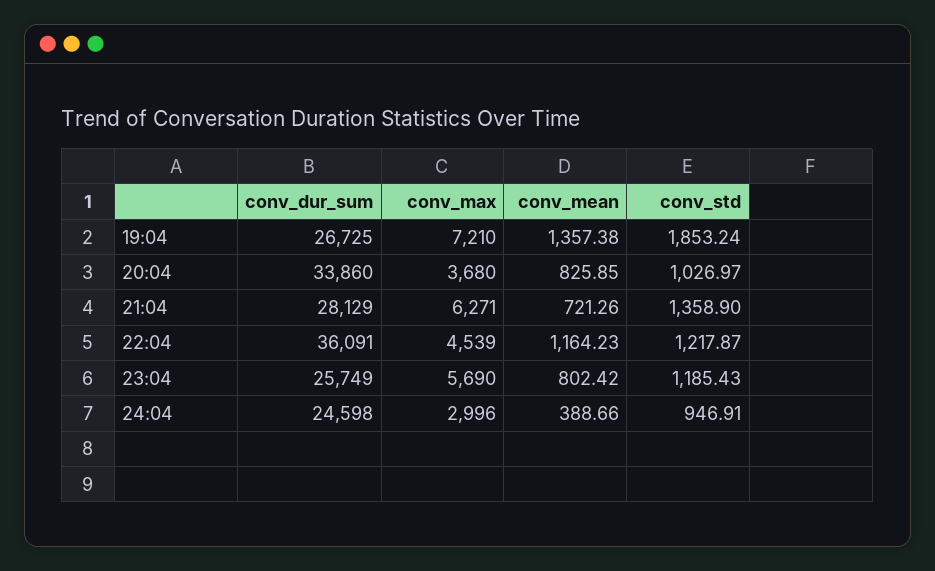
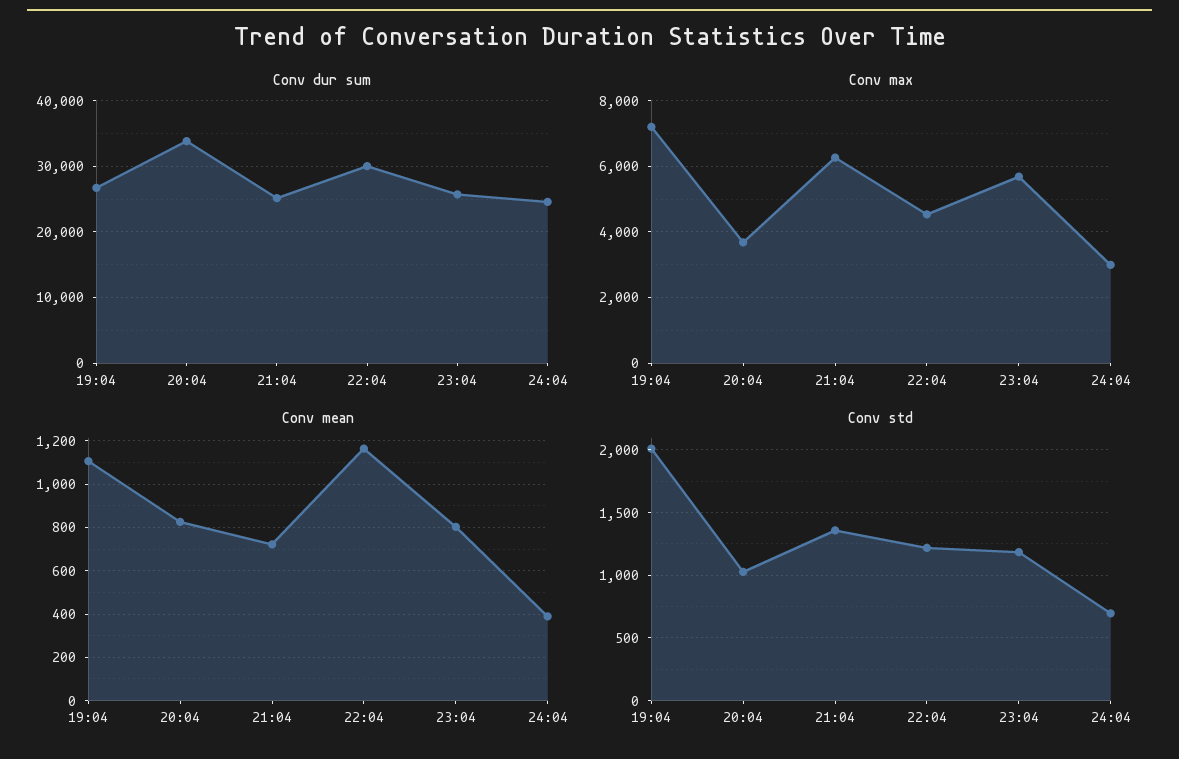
  {
    "conv_dur_sum": {
      "19:04": 26725,
      "20:04": 33860,
-     "21:04": 28129,
+     "21:04": 25000,
-     "22:04": 36091,
+     "22:04": 30000,
      "23:04": 25749,
      "24:04": 24598
    },
    "conv_max": {
      "19:04": 7210,
      "20:04": 3680,
      "21:04": 6271,
      "22:04": 4539,
      "23:04": 5690,
      "24:04": 2996
    },
    "conv_mean": {
-     "19:04": 1357.38,
+     "19:04": 1100,
      "20:04": 825.85,
      "21:04": 721.26,
      "22:04": 1164.23,
      "23:04": 802.42,
      "24:04": 388.66
    },
    "conv_std": {
-     "19:04": 1853.24,
+     "19:04": 2000,
      "20:04": 1026.97,
      "21:04": 1358.9,
      "22:04": 1217.87,
      "23:04": 1185.43,
-     "24:04": 946.91
+     "24:04": 700
    }
  }

